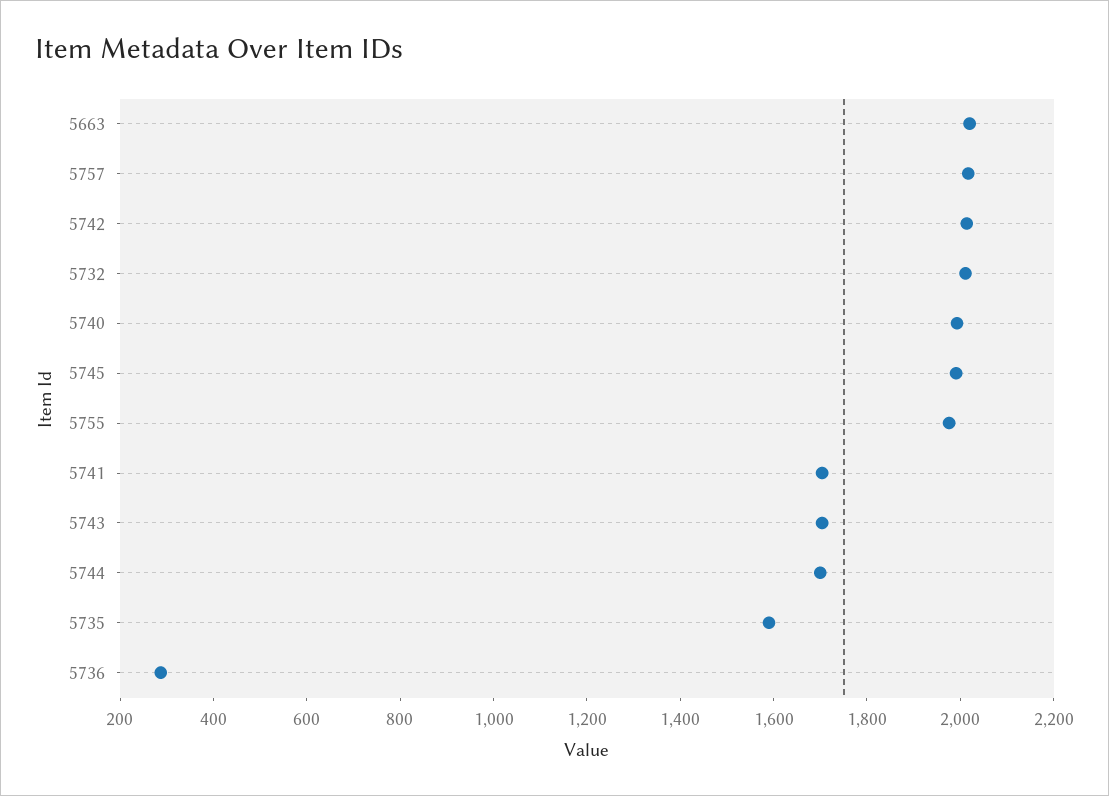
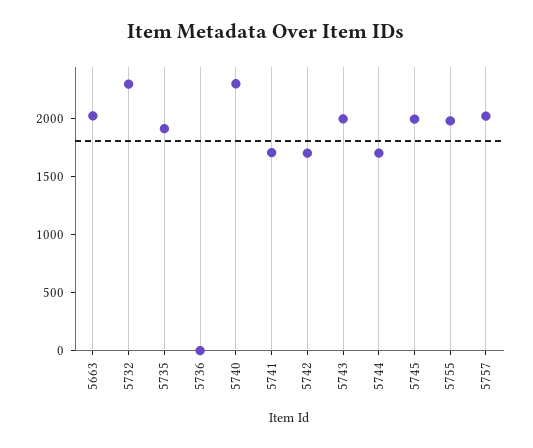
  {
    "5663": 2000,
    "5757": 2000,
-   "5742": 2000,
+   "5742": 1700,
-   "5732": 2000,
+   "5732": 2300,
-   "5740": 2000,
+   "5740": 2300,
    "5745": 2000,
    "5755": 2000,
    "5741": 1700,
-   "5743": 1700,
+   "5743": 2000,
    "5744": 1700,
-   "5735": 1600,
+   "5735": 1900,
-   "5736": 300
+   "5736": 0
  }

